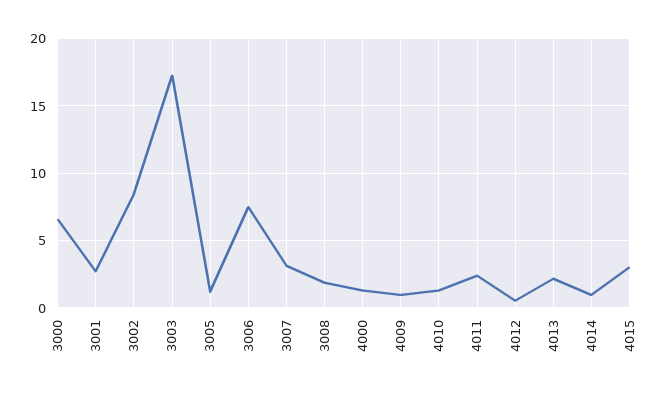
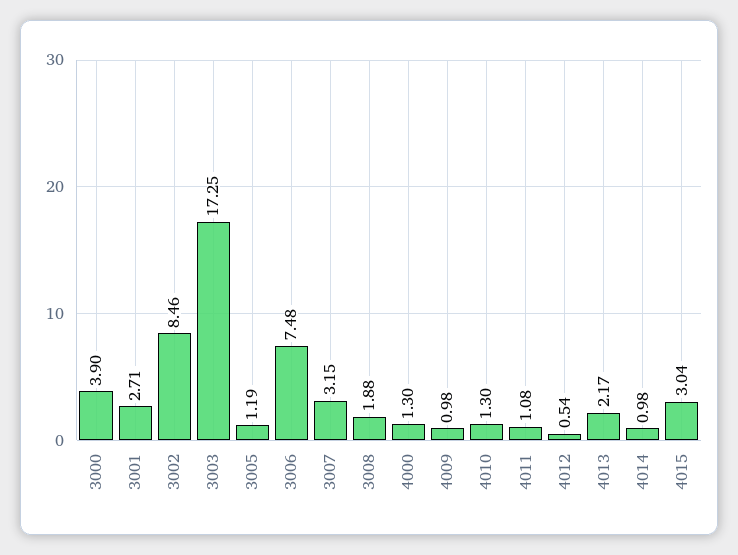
  {
-   "3000": 6.5,
+   "3000": 3.9,
    "3001": 2.71,
    "3002": 8.46,
    "3003": 17.25,
    "3005": 1.19,
    "3006": 7.48,
    "3007": 3.15,
    "3008": 1.88,
    "4000": 1.3,
    "4009": 0.98,
    "4010": 1.3,
-   "4011": 2.5,
+   "4011": 1.08,
    "4012": 0.54,
    "4013": 2.17,
    "4014": 0.98,
    "4015": 3.04
  }

